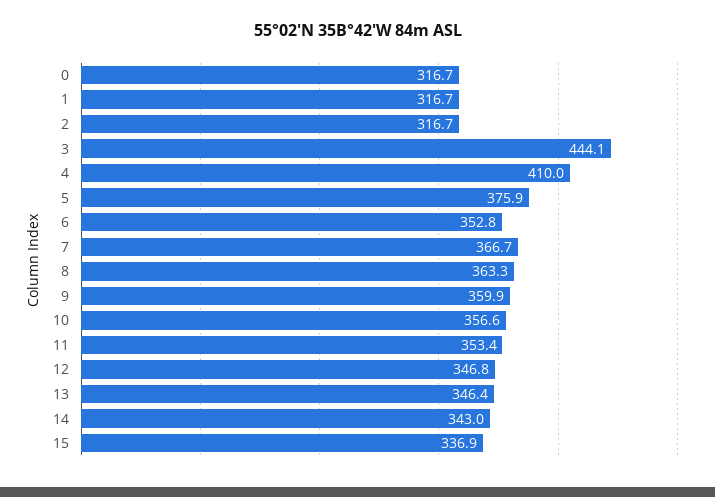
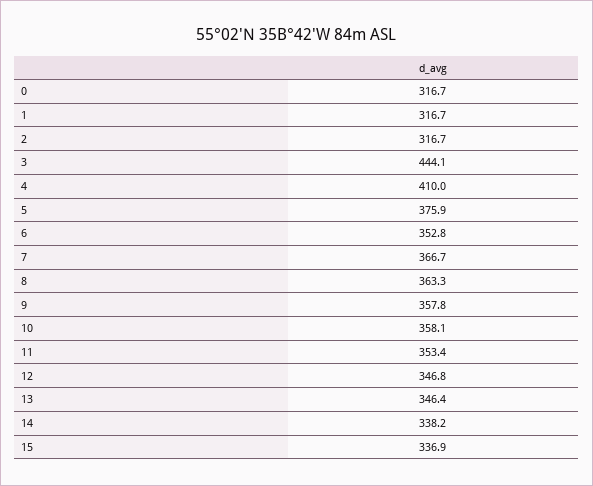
  {
    "0": 316.7,
    "1": 316.7,
    "2": 316.7,
    "3": 444.1,
    "4": 410,
    "5": 375.9,
    "6": 352.8,
    "7": 366.7,
    "8": 363.3,
-   "9": 359.9,
+   "9": 357.8,
-   "10": 356.6,
+   "10": 358.1,
    "11": 353.4,
    "12": 346.8,
    "13": 346.4,
-   "14": 343,
+   "14": 338.2,
    "15": 336.9
  }

